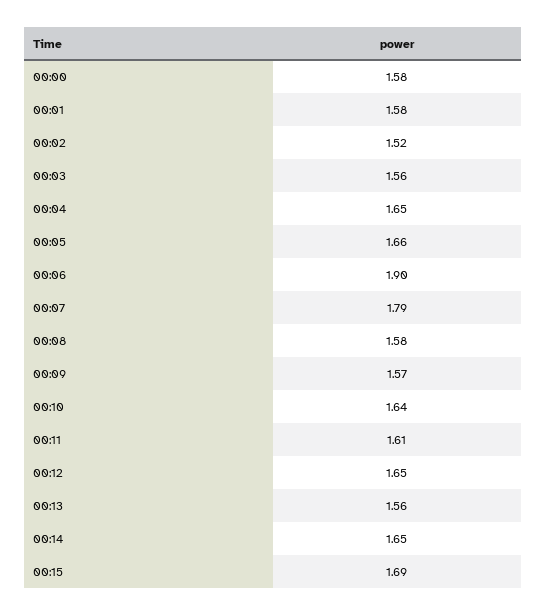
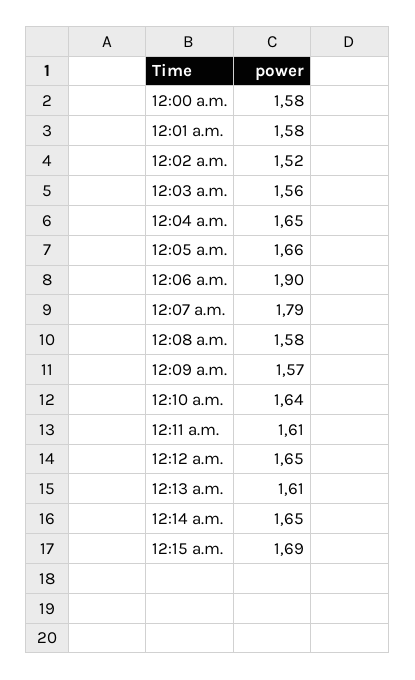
  {
    "00:00": 1.58,
    "00:01": 1.58,
    "00:02": 1.52,
    "00:03": 1.56,
    "00:04": 1.65,
    "00:05": 1.66,
    "00:06": 1.9,
    "00:07": 1.79,
    "00:08": 1.58,
    "00:09": 1.57,
    "00:10": 1.64,
    "00:11": 1.61,
    "00:12": 1.65,
-   "00:13": 1.56,
+   "00:13": 1.61,
    "00:14": 1.65,
    "00:15": 1.69
  }

